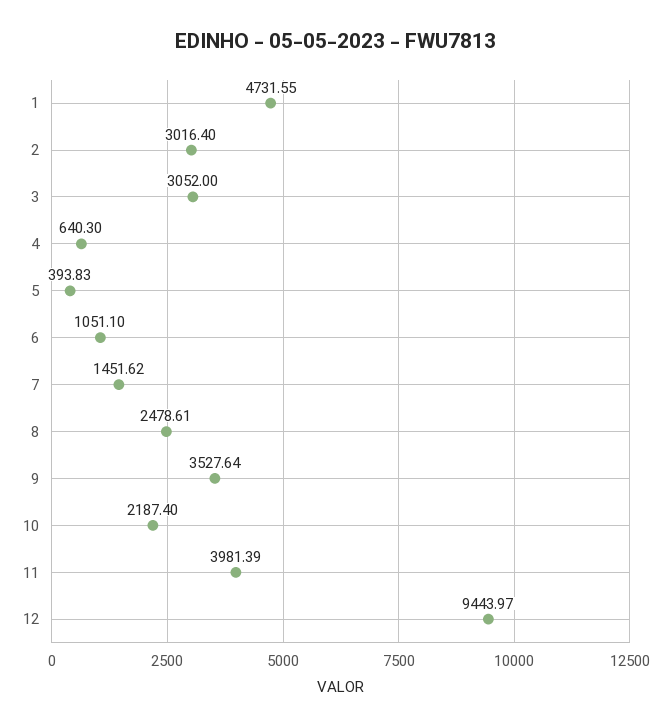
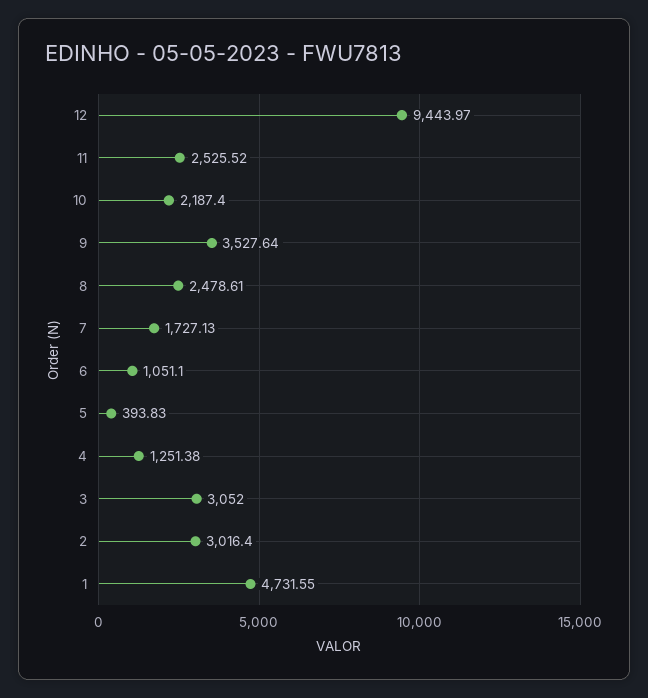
  {
    "1": 4731.55,
    "2": 3016.4,
    "3": 3052,
-   "4": 640.3,
+   "4": 1251.38,
    "5": 393.83,
    "6": 1051.1,
-   "7": 1451.62,
+   "7": 1727.13,
    "8": 2478.61,
    "9": 3527.64,
    "10": 2187.4,
-   "11": 3981.39,
+   "11": 2525.52,
    "12": 9443.97
  }

